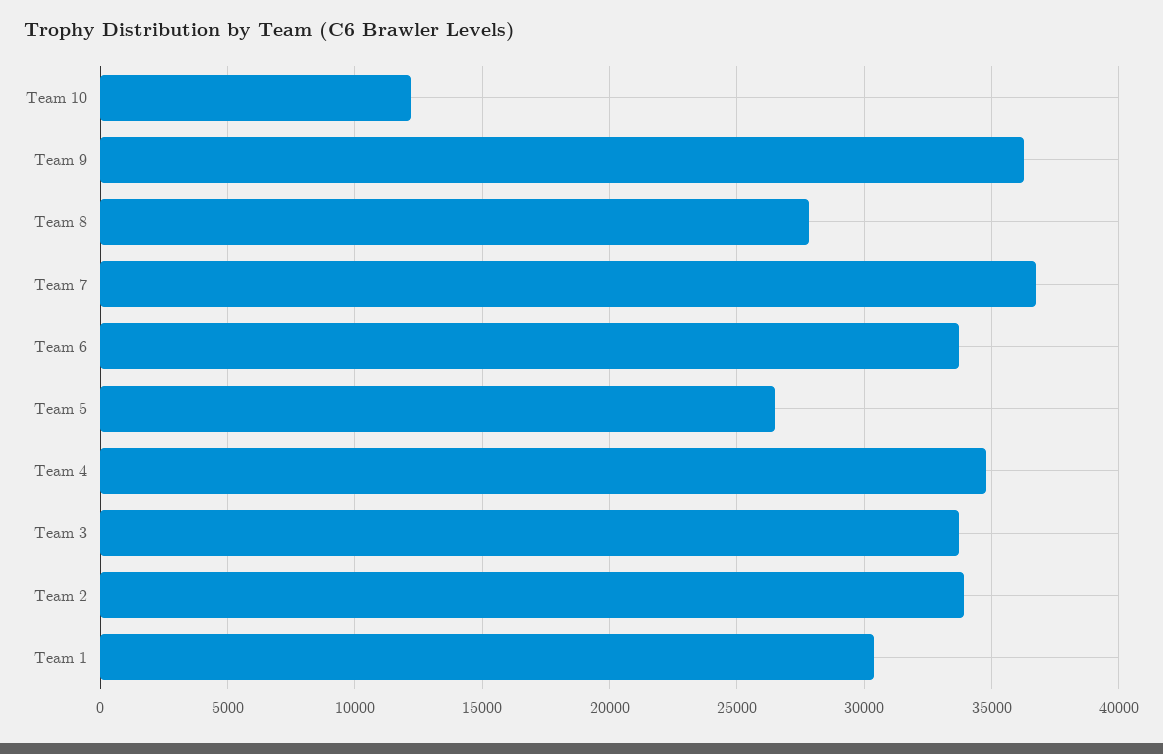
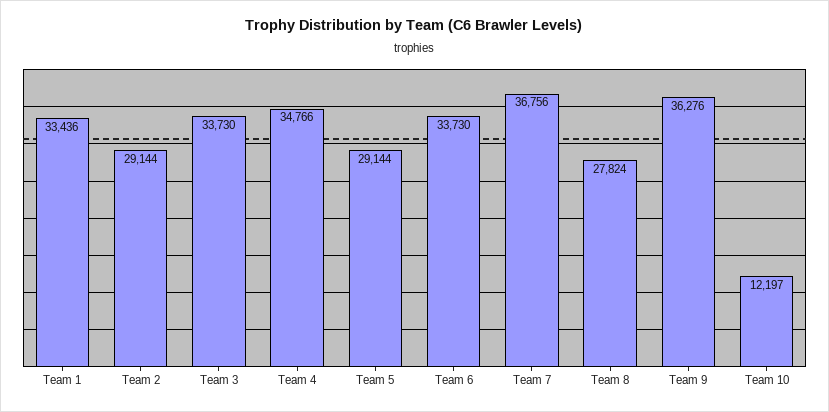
  {
    "Team 10": 12197,
    "Team 9": 36276,
    "Team 8": 27824,
    "Team 7": 36756,
    "Team 6": 33730,
-   "Team 5": 26500,
+   "Team 5": 29144,
    "Team 4": 34766,
    "Team 3": 33730,
-   "Team 2": 34000,
+   "Team 2": 29144,
-   "Team 1": 30500
+   "Team 1": 33436
  }

